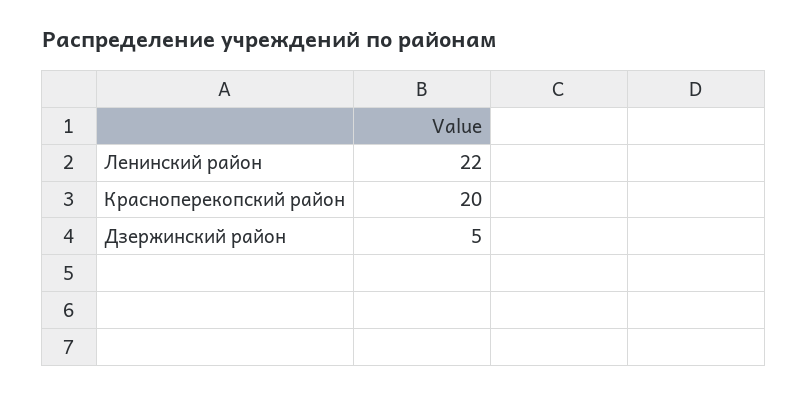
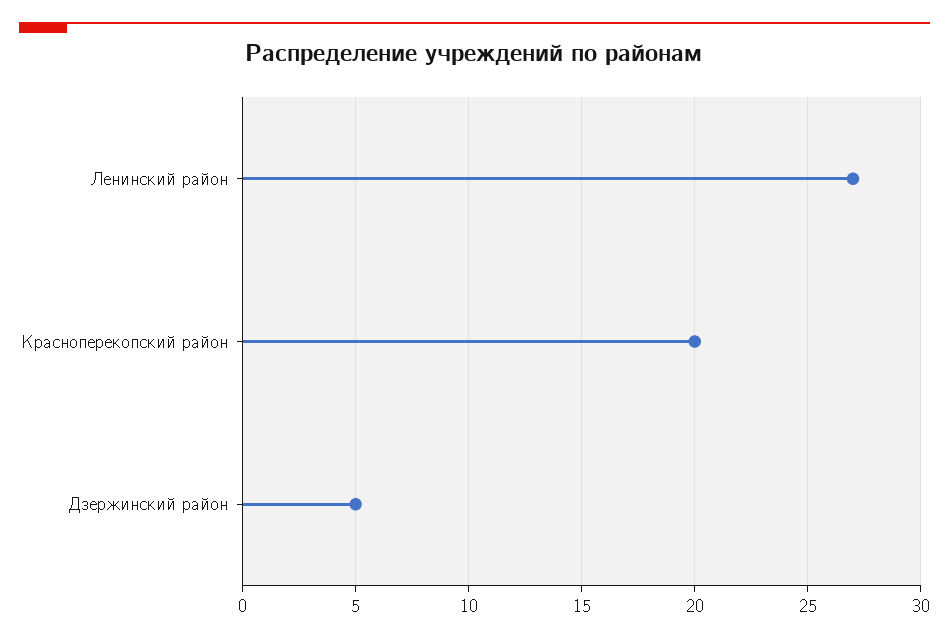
  {
-   "Ленинский район": 22,
+   "Ленинский район": 27,
    "Красноперекопский район": 20,
    "Дзержинский район": 5
  }

